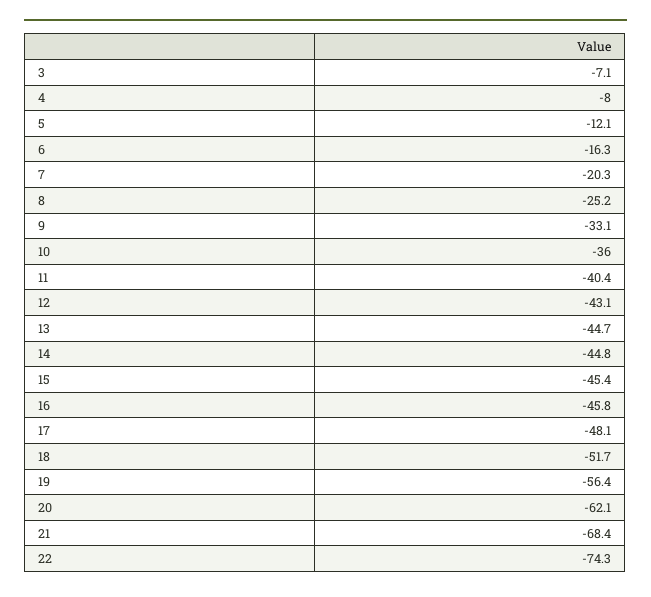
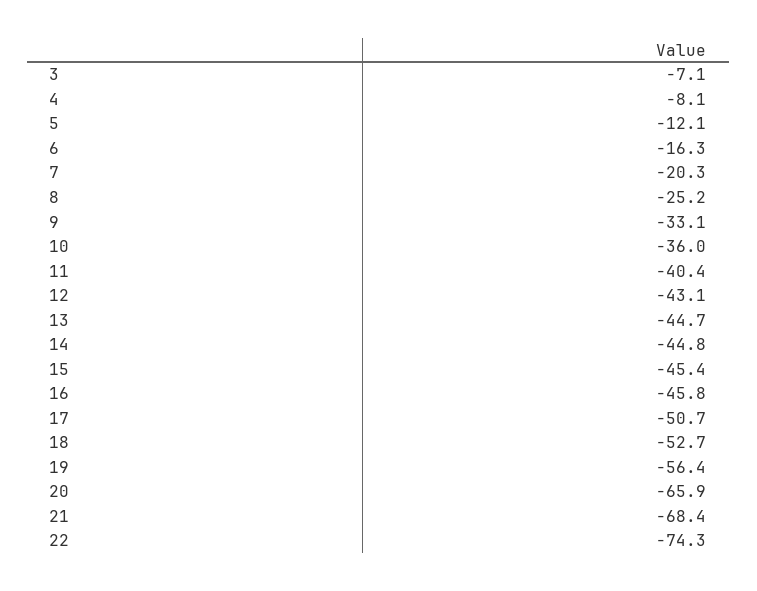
  {
    "3": -7.1,
-   "4": -8,
+   "4": -8.1,
    "5": -12.1,
    "6": -16.3,
    "7": -20.3,
    "8": -25.2,
    "9": -33.1,
    "10": -36,
    "11": -40.4,
    "12": -43.1,
    "13": -44.7,
    "14": -44.8,
    "15": -45.4,
    "16": -45.8,
-   "17": -48.1,
+   "17": -50.7,
-   "18": -51.7,
+   "18": -52.7,
    "19": -56.4,
-   "20": -62.1,
+   "20": -65.9,
    "21": -68.4,
    "22": -74.3
  }

